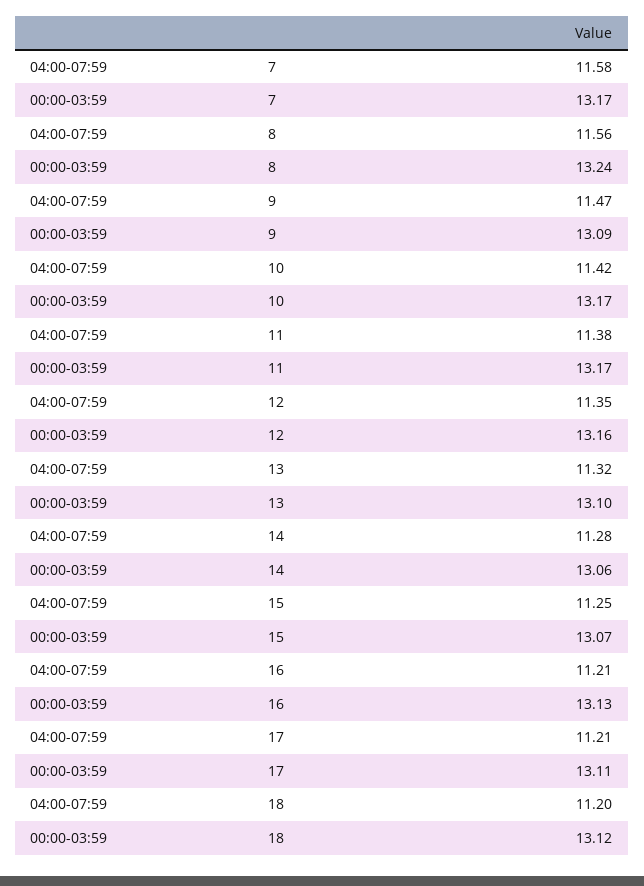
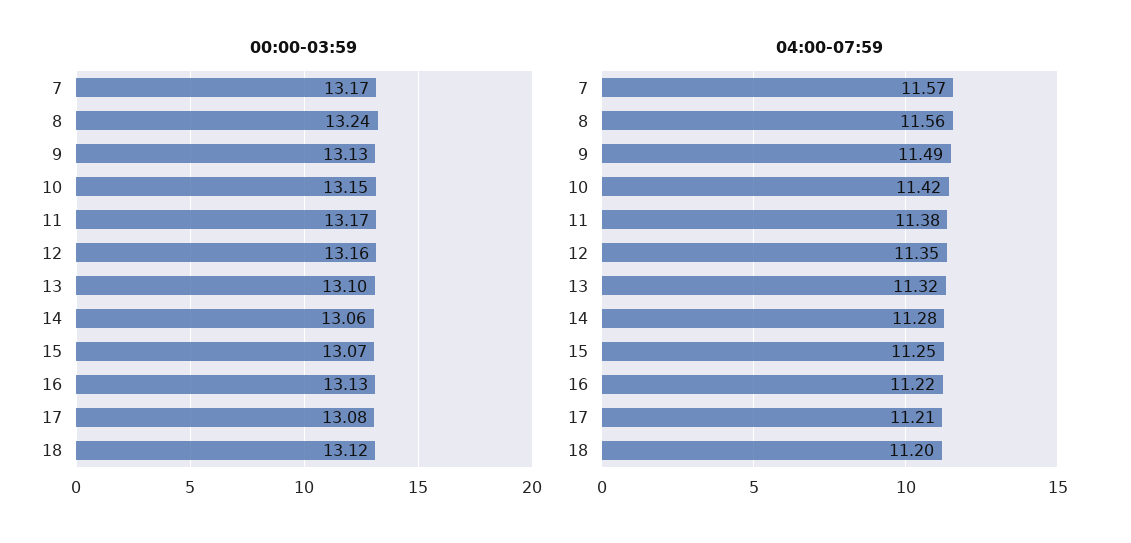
  {
    "04:00-07:59": {
-     "7": 11.58,
+     "7": 11.57,
      "8": 11.56,
-     "9": 11.47,
+     "9": 11.49,
      "10": 11.42,
      "11": 11.38,
      "12": 11.35,
      "13": 11.32,
      "14": 11.28,
      "15": 11.25,
-     "16": 11.21,
+     "16": 11.22,
      "17": 11.21,
      "18": 11.2
    },
    "00:00-03:59": {
      "7": 13.17,
      "8": 13.24,
-     "9": 13.09,
+     "9": 13.13,
-     "10": 13.17,
+     "10": 13.15,
      "11": 13.17,
      "12": 13.16,
      "13": 13.1,
      "14": 13.06,
      "15": 13.07,
      "16": 13.13,
-     "17": 13.11,
+     "17": 13.08,
      "18": 13.12
    }
  }

